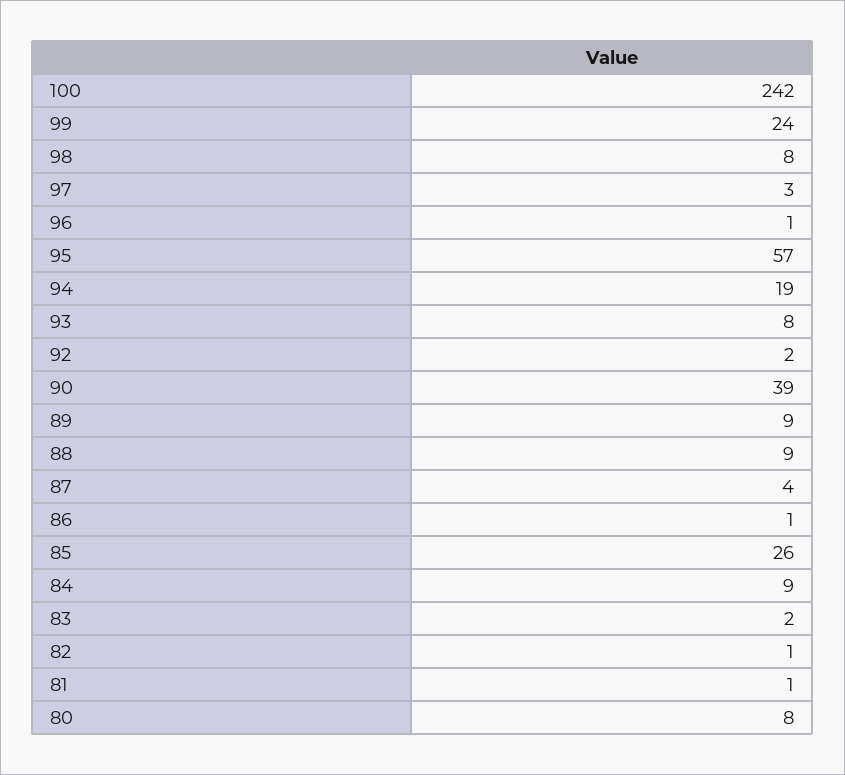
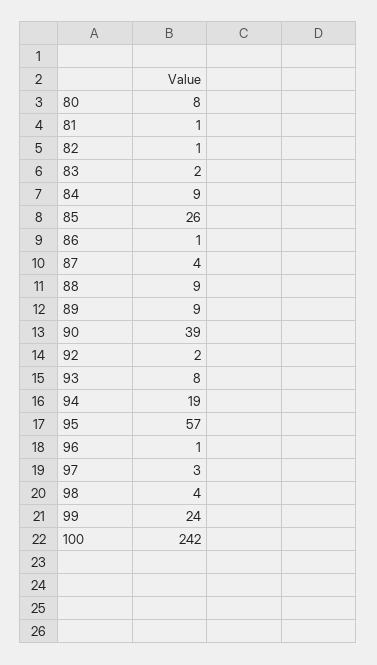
  {
    "100": 242,
    "99": 24,
-   "98": 8,
+   "98": 4,
    "97": 3,
    "96": 1,
    "95": 57,
    "94": 19,
    "93": 8,
    "92": 2,
    "90": 39,
    "89": 9,
    "88": 9,
    "87": 4,
    "86": 1,
    "85": 26,
    "84": 9,
    "83": 2,
    "82": 1,
    "81": 1,
    "80": 8
  }

